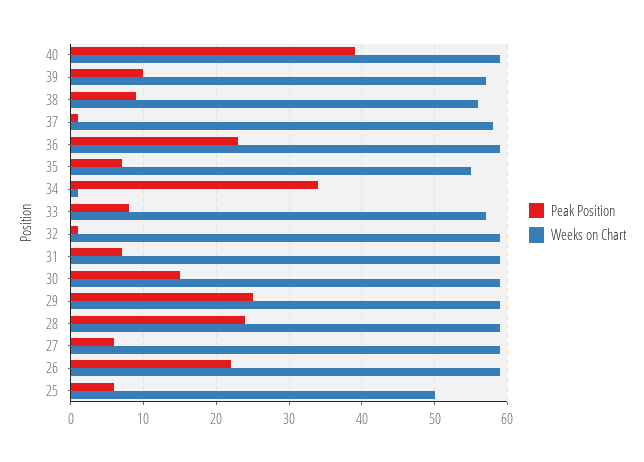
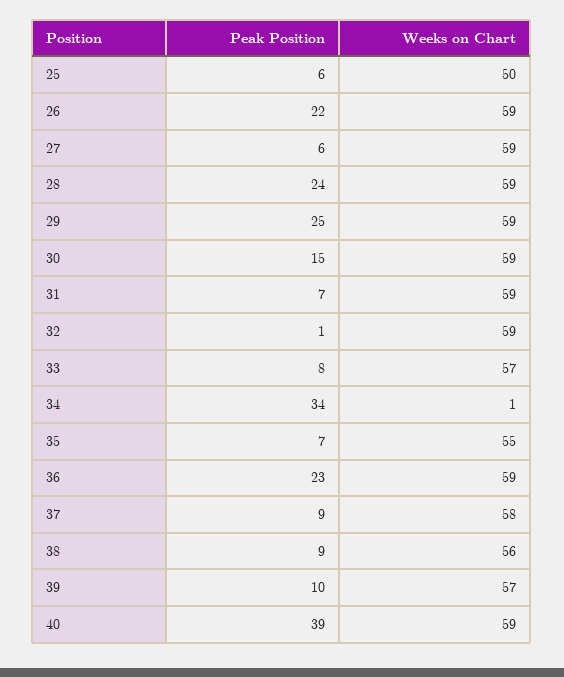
  {
    "Peak Position": {
      "40": 39,
      "39": 10,
      "38": 9,
-     "37": 1,
+     "37": 9,
      "36": 23,
      "35": 7,
      "34": 34,
      "33": 8,
      "32": 1,
      "31": 7,
      "30": 15,
      "29": 25,
      "28": 24,
      "27": 6,
      "26": 22,
      "25": 6
    },
    "Weeks on Chart": {
      "40": 59,
      "39": 57,
      "38": 56,
      "37": 58,
      "36": 59,
      "35": 55,
      "34": 1,
      "33": 57,
      "32": 59,
      "31": 59,
      "30": 59,
      "29": 59,
      "28": 59,
      "27": 59,
      "26": 59,
      "25": 50
    }
  }

